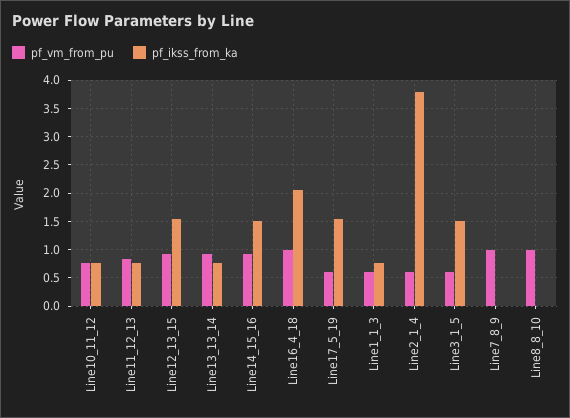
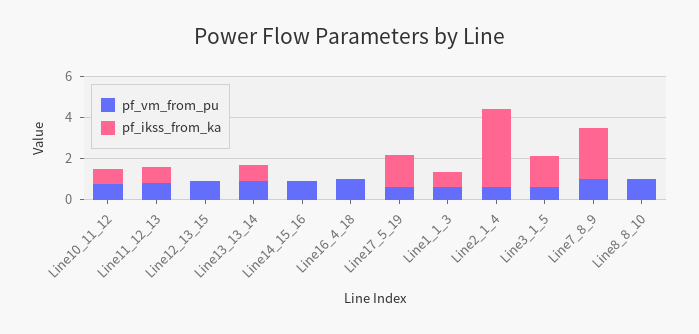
  {
    "pf_vm_from_pu": {
      "Line10_11_12": 0.75,
      "Line11_12_13": 0.75,
      "Line12_13_15": 1,
      "Line13_13_14": 1,
      "Line14_15_16": 1,
      "Line16_4_18": 1,
      "Line17_5_19": 0.5,
      "Line1_1_3": 0.5,
      "Line2_1_4": 0.5,
      "Line3_1_5": 0.5,
      "Line7_8_9": 1,
      "Line8_8_10": 1
    },
    "pf_ikss_from_ka": {
      "Line10_11_12": 0.75,
      "Line11_12_13": 0.75,
-     "Line12_13_15": 1.5,
+     "Line12_13_15": 0,
      "Line13_13_14": 0.75,
-     "Line14_15_16": 1.5,
+     "Line14_15_16": 0,
-     "Line16_4_18": 2,
+     "Line16_4_18": 0,
      "Line17_5_19": 1.5,
      "Line1_1_3": 0.75,
      "Line2_1_4": 3.75,
      "Line3_1_5": 1.5,
-     "Line7_8_9": 0,
+     "Line7_8_9": 2.5,
      "Line8_8_10": 0
    }
  }

